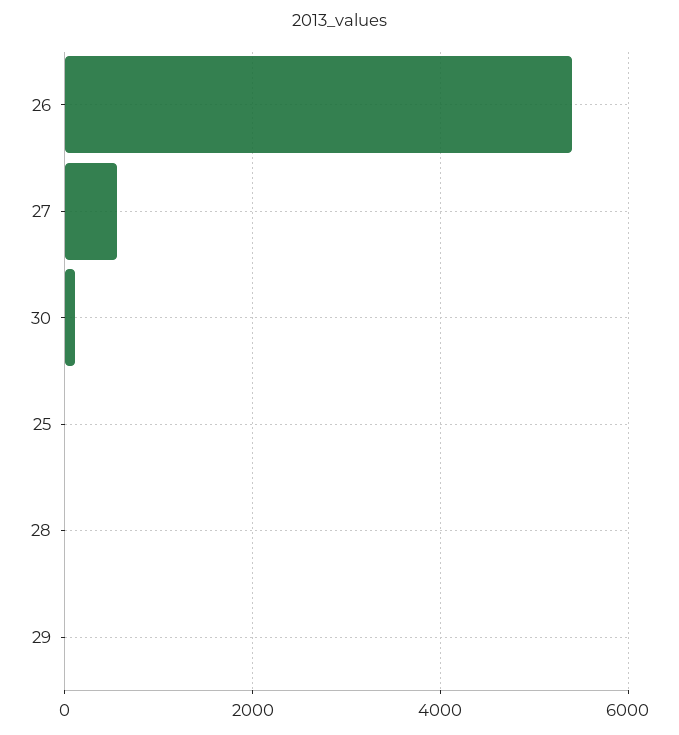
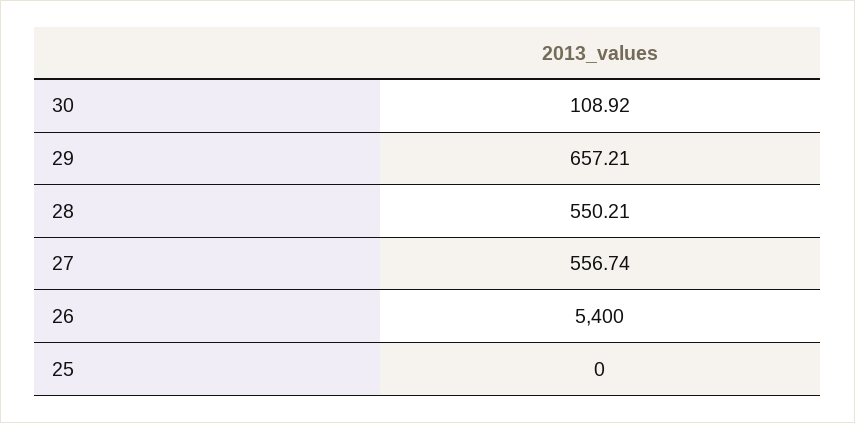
  {
    "26": 5400,
    "27": 556.74,
    "30": 108.92,
    "25": 0,
-   "28": 0,
+   "28": 550.21,
-   "29": 0
+   "29": 657.21
  }

